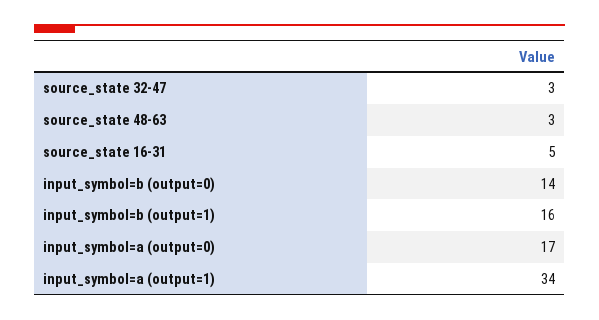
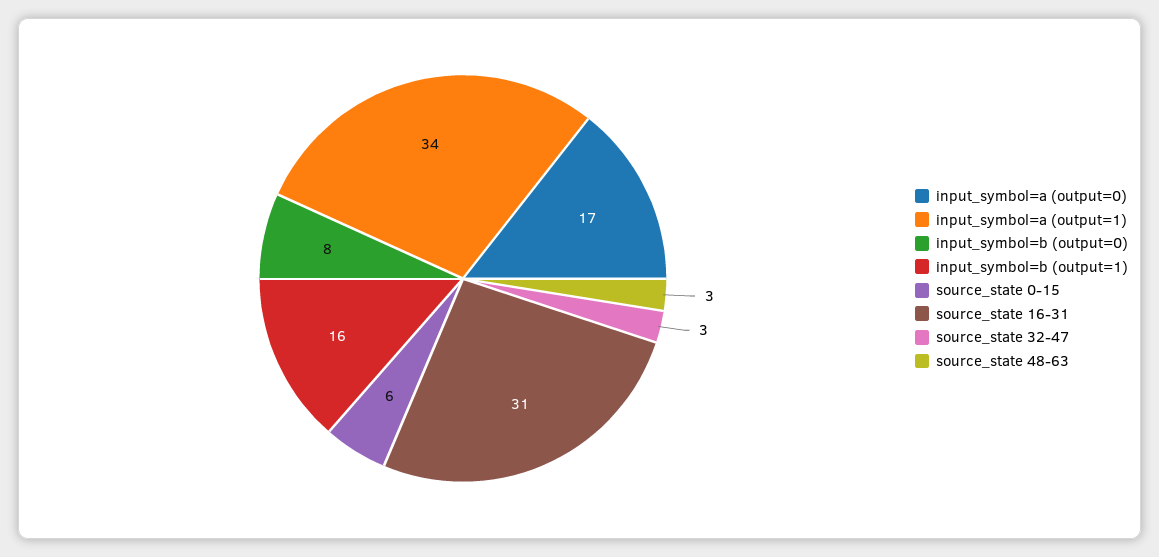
  {
    "source_state 32-47": 3,
    "source_state 48-63": 3,
-   "source_state 16-31": 5,
+   "source_state 16-31": 31,
-   "input_symbol=b (output=0)": 14,
+   "input_symbol=b (output=0)": 8,
    "input_symbol=b (output=1)": 16,
    "input_symbol=a (output=0)": 17,
-   "input_symbol=a (output=1)": 34
+   "input_symbol=a (output=1)": 34,
+   "source_state 0-15": 6
  }

